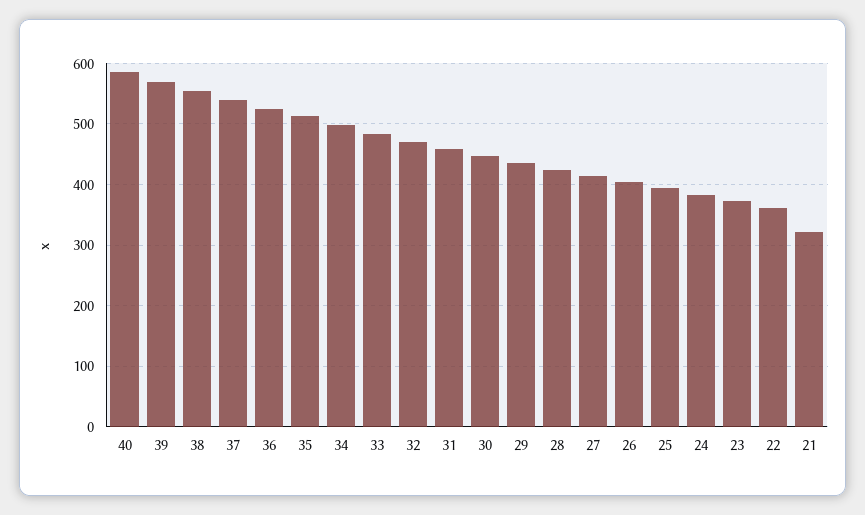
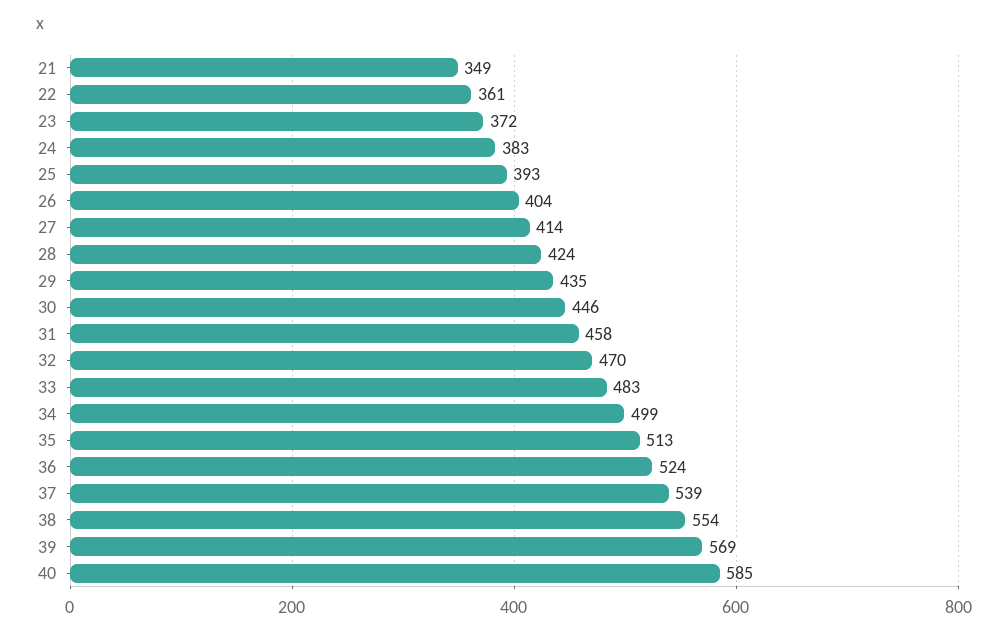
  {
    "40": 585,
    "39": 569,
    "38": 554,
    "37": 539,
    "36": 524,
    "35": 513,
    "34": 499,
    "33": 483,
    "32": 470,
    "31": 458,
    "30": 446,
    "29": 435,
    "28": 424,
    "27": 414,
    "26": 404,
    "25": 393,
    "24": 383,
    "23": 372,
    "22": 361,
-   "21": 320
+   "21": 349
  }

